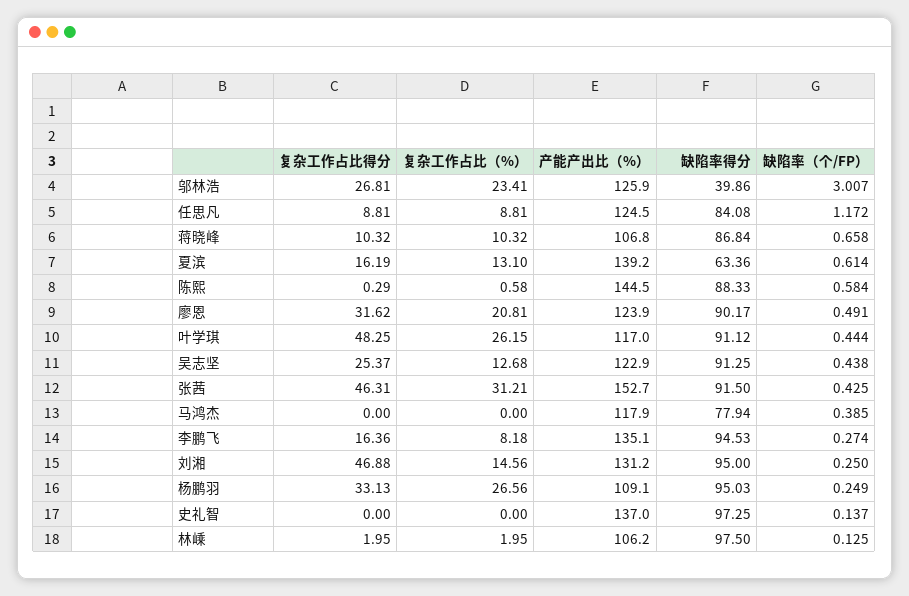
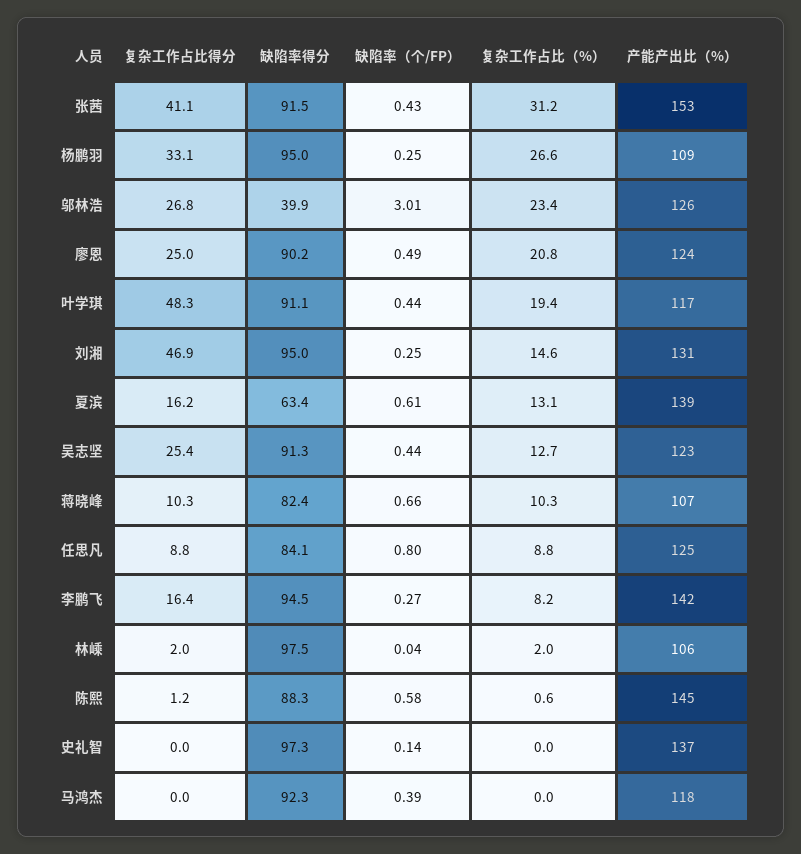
  {
    "复杂工作占比得分": {
      "邬林浩": 26.81,
      "任思凡": 8.81,
      "蒋晓峰": 10.32,
      "夏滨": 16.19,
-     "陈熙": 0.29,
+     "陈熙": 1.2,
-     "廖恩": 31.62,
+     "廖恩": 25,
      "叶学琪": 48.25,
      "吴志坚": 25.37,
-     "张茜": 46.31,
+     "张茜": 41.1,
      "马鸿杰": 0,
      "李鹏飞": 16.36,
      "刘湘": 46.88,
      "杨鹏羽": 33.13,
      "史礼智": 0,
      "林嵊": 1.95
    },
    "复杂工作占比（%）": {
      "邬林浩": 23.41,
      "任思凡": 8.81,
      "蒋晓峰": 10.32,
      "夏滨": 13.1,
      "陈熙": 0.58,
      "廖恩": 20.81,
-     "叶学琪": 26.15,
+     "叶学琪": 19.4,
      "吴志坚": 12.68,
      "张茜": 31.21,
      "马鸿杰": 0,
      "李鹏飞": 8.18,
      "刘湘": 14.56,
      "杨鹏羽": 26.56,
      "史礼智": 0,
      "林嵊": 1.95
    },
    "产能产出比（%）": {
      "邬林浩": 125.9,
      "任思凡": 124.5,
      "蒋晓峰": 106.8,
      "夏滨": 139.2,
      "陈熙": 144.5,
      "廖恩": 123.9,
      "叶学琪": 117,
      "吴志坚": 122.9,
      "张茜": 152.7,
      "马鸿杰": 117.9,
-     "李鹏飞": 135.1,
+     "李鹏飞": 142,
      "刘湘": 131.2,
      "杨鹏羽": 109.1,
      "史礼智": 137,
      "林嵊": 106.2
    },
    "缺陷率得分": {
      "邬林浩": 39.86,
      "任思凡": 84.08,
-     "蒋晓峰": 86.84,
+     "蒋晓峰": 82.4,
      "夏滨": 63.36,
      "陈熙": 88.33,
      "廖恩": 90.17,
      "叶学琪": 91.12,
      "吴志坚": 91.25,
      "张茜": 91.5,
-     "马鸿杰": 77.94,
+     "马鸿杰": 92.3,
      "李鹏飞": 94.53,
      "刘湘": 95,
      "杨鹏羽": 95.03,
      "史礼智": 97.25,
      "林嵊": 97.5
    },
    "缺陷率（个/FP）": {
      "邬林浩": 3.007,
-     "任思凡": 1.172,
+     "任思凡": 0.8,
      "蒋晓峰": 0.658,
      "夏滨": 0.614,
      "陈熙": 0.584,
      "廖恩": 0.491,
      "叶学琪": 0.444,
      "吴志坚": 0.438,
      "张茜": 0.425,
      "马鸿杰": 0.385,
      "李鹏飞": 0.274,
      "刘湘": 0.25,
      "杨鹏羽": 0.249,
      "史礼智": 0.137,
-     "林嵊": 0.125
+     "林嵊": 0.04
    }
  }

